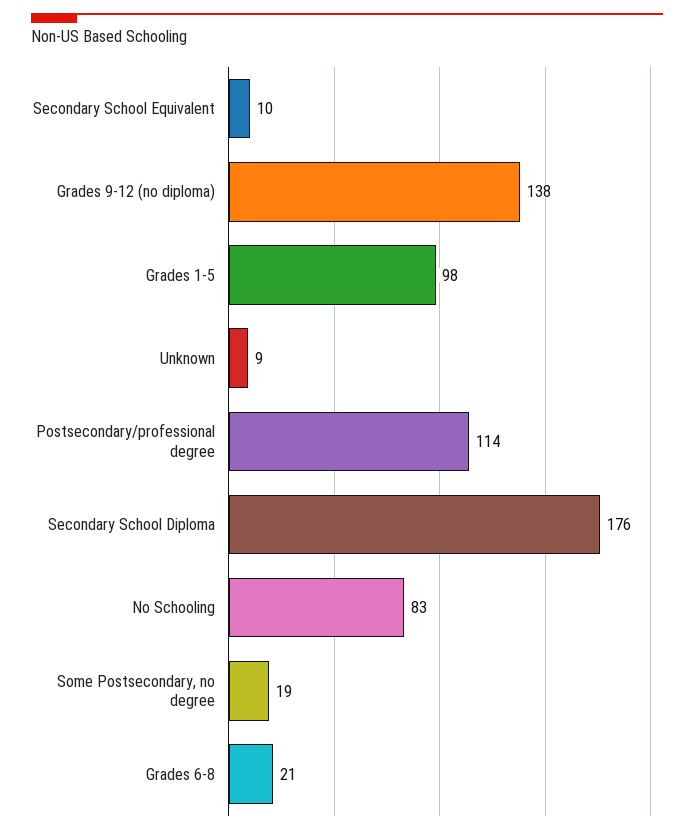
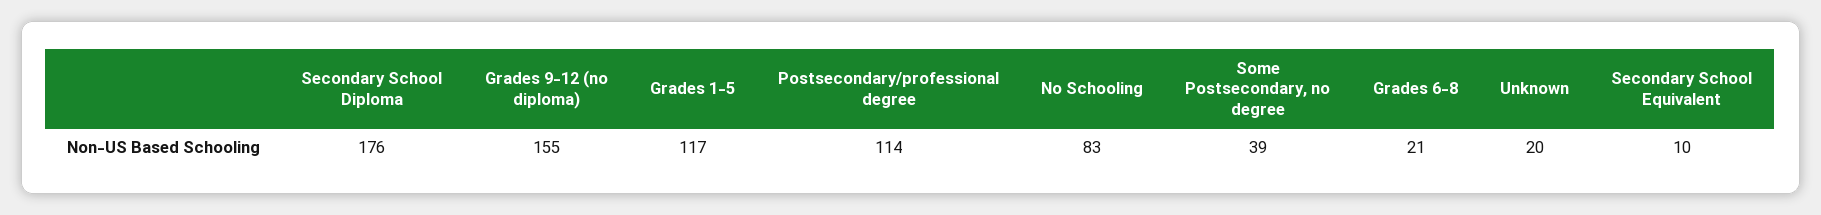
  {
    "Secondary School Equivalent": 10,
-   "Grades 9-12 (no diploma)": 138,
+   "Grades 9-12 (no diploma)": 155,
-   "Grades 1-5": 98,
+   "Grades 1-5": 117,
-   "Unknown": 9,
+   "Unknown": 20,
    "Postsecondary/professional degree": 114,
    "Secondary School Diploma": 176,
    "No Schooling": 83,
-   "Some Postsecondary, no degree": 19,
+   "Some Postsecondary, no degree": 39,
    "Grades 6-8": 21
  }

